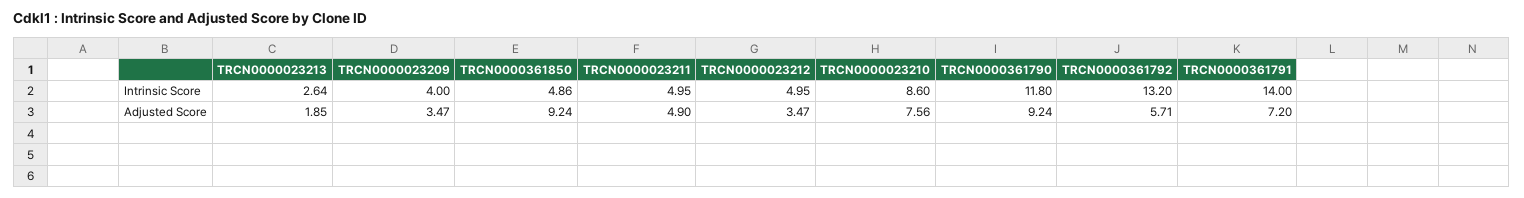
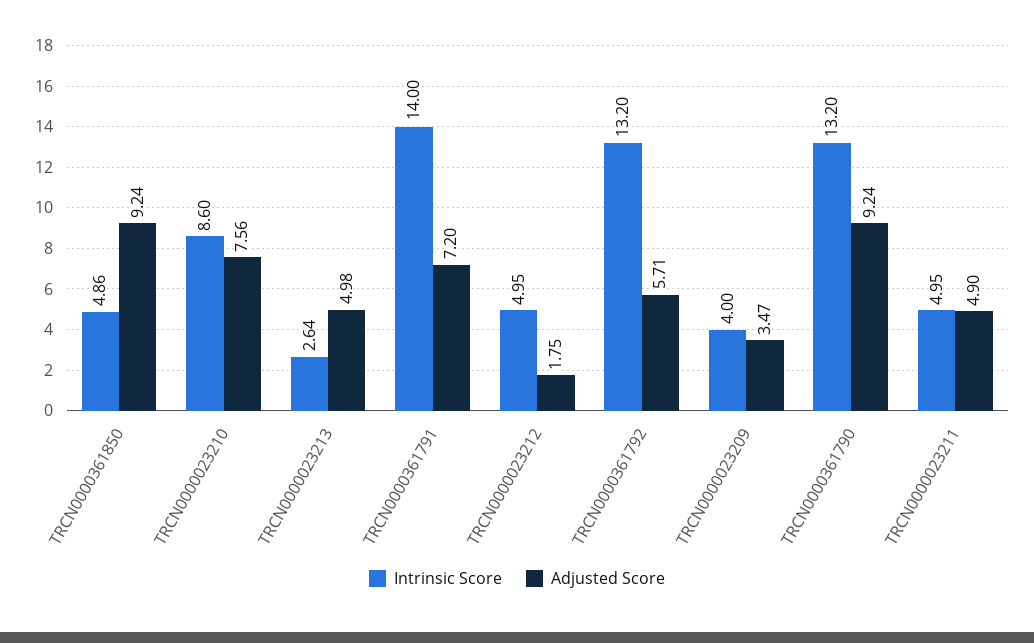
  {
    "Intrinsic Score": {
      "TRCN0000023213": 2.64,
      "TRCN0000023209": 4,
      "TRCN0000361850": 4.86,
      "TRCN0000023211": 4.95,
      "TRCN0000023212": 4.95,
      "TRCN0000023210": 8.6,
-     "TRCN0000361790": 11.8,
+     "TRCN0000361790": 13.2,
      "TRCN0000361792": 13.2,
      "TRCN0000361791": 14
    },
    "Adjusted Score": {
-     "TRCN0000023213": 1.85,
+     "TRCN0000023213": 4.98,
      "TRCN0000023209": 3.47,
      "TRCN0000361850": 9.24,
      "TRCN0000023211": 4.9,
-     "TRCN0000023212": 3.47,
+     "TRCN0000023212": 1.75,
      "TRCN0000023210": 7.56,
      "TRCN0000361790": 9.24,
      "TRCN0000361792": 5.71,
      "TRCN0000361791": 7.2
    }
  }

